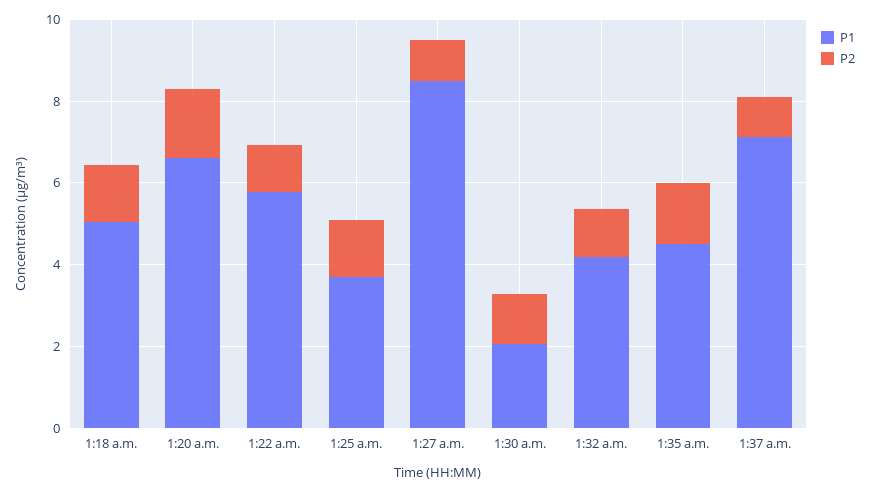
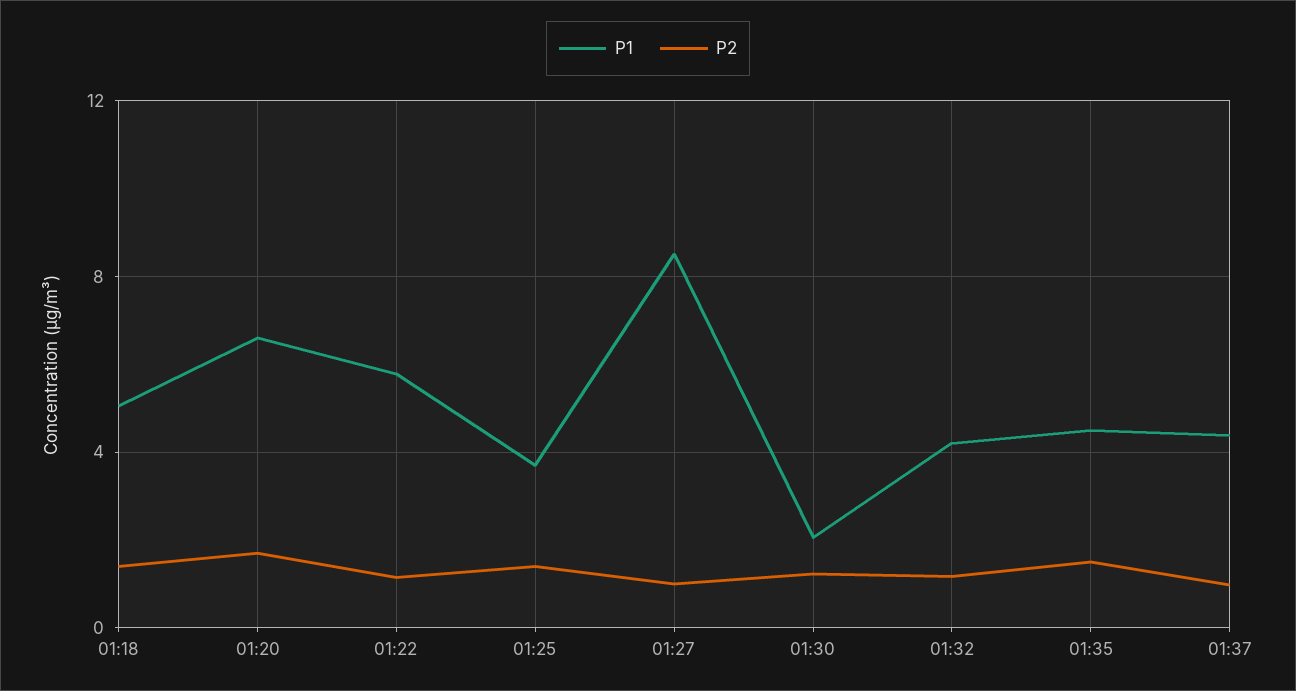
  {
    "P1": {
      "1:18 a.m.": 5,
      "1:20 a.m.": 6.5,
      "1:22 a.m.": 6,
      "1:25 a.m.": 3.5,
      "1:27 a.m.": 8.5,
      "1:30 a.m.": 2,
      "1:32 a.m.": 4,
      "1:35 a.m.": 4.5,
-     "1:37 a.m.": 7
+     "1:37 a.m.": 4.5
    },
    "P2": {
      "1:18 a.m.": 1.5,
      "1:20 a.m.": 1.5,
      "1:22 a.m.": 1,
      "1:25 a.m.": 1.5,
      "1:27 a.m.": 1,
      "1:30 a.m.": 1,
      "1:32 a.m.": 1,
      "1:35 a.m.": 1.5,
      "1:37 a.m.": 1
    }
  }

